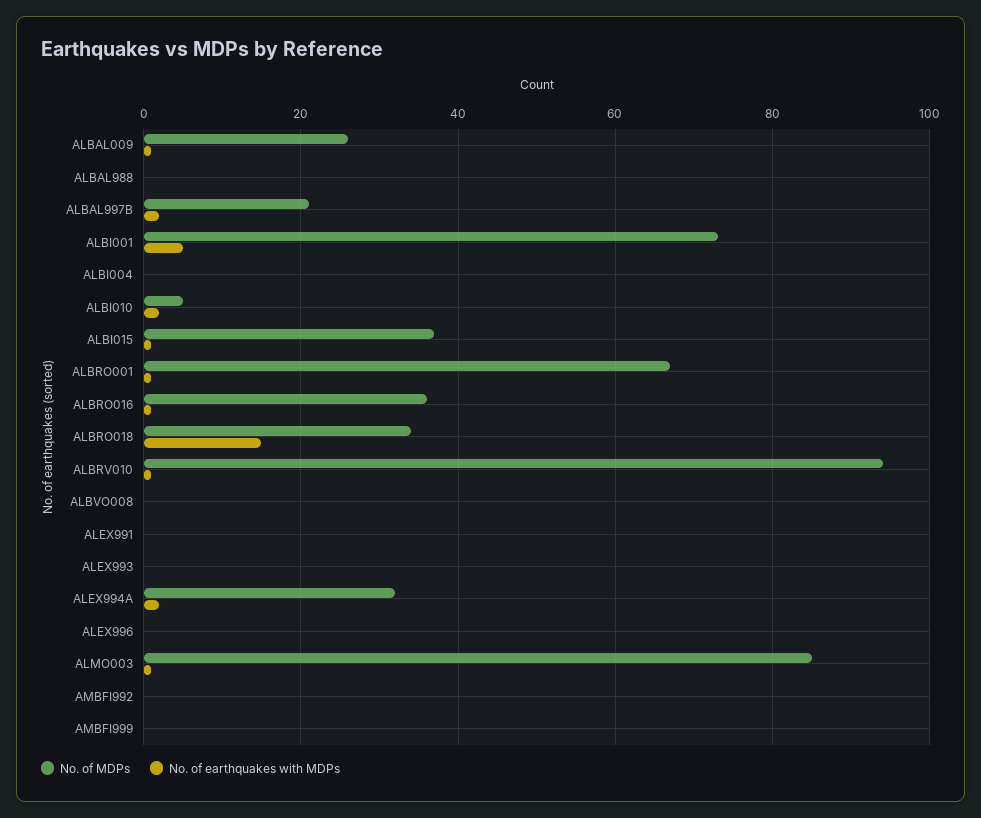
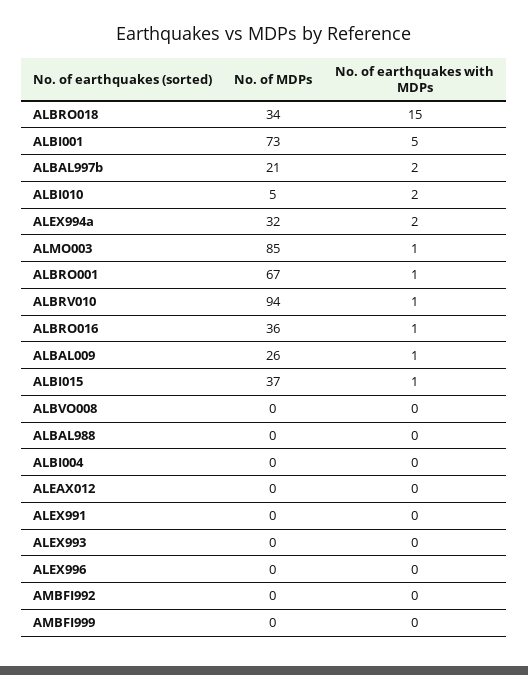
  {
    "No. of MDPs": {
      "ALBAL009": 26,
      "ALBAL988": 0,
      "ALBAL997B": 21,
      "ALBI001": 73,
      "ALBI004": 0,
      "ALBI010": 5,
      "ALBI015": 37,
      "ALBRO001": 67,
      "ALBRO016": 36,
      "ALBRO018": 34,
      "ALBRV010": 94,
      "ALBVO008": 0,
      "ALEX991": 0,
      "ALEX993": 0,
      "ALEX994A": 32,
      "ALEX996": 0,
      "ALMO003": 85,
      "AMBFI992": 0,
-     "AMBFI999": 0
+     "AMBFI999": 0,
+     "ALEAX012": 0
    },
    "No. of earthquakes with MDPs": {
      "ALBAL009": 1,
      "ALBAL988": 0,
      "ALBAL997B": 2,
      "ALBI001": 5,
      "ALBI004": 0,
      "ALBI010": 2,
      "ALBI015": 1,
      "ALBRO001": 1,
      "ALBRO016": 1,
      "ALBRO018": 15,
      "ALBRV010": 1,
      "ALBVO008": 0,
      "ALEX991": 0,
      "ALEX993": 0,
      "ALEX994A": 2,
      "ALEX996": 0,
      "ALMO003": 1,
      "AMBFI992": 0,
-     "AMBFI999": 0
+     "AMBFI999": 0,
+     "ALEAX012": 0
    }
  }

